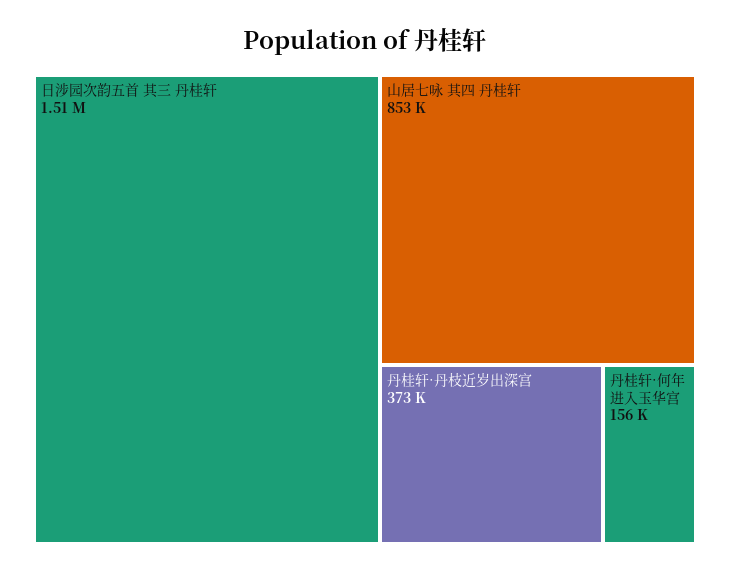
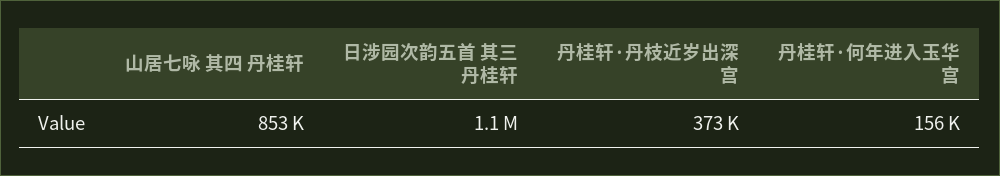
  {
-   "日涉园次韵五首 其三 丹桂轩": 1510000,
+   "日涉园次韵五首 其三 丹桂轩": 1100000,
    "山居七咏 其四 丹桂轩": 853000,
    "丹桂轩·丹枝近岁出深宫": 373000,
    "丹桂轩·何年进入玉华宫": 156000
  }

